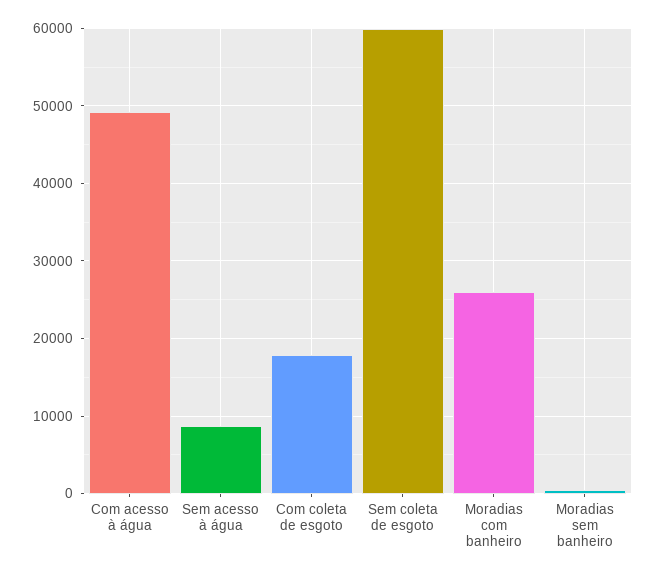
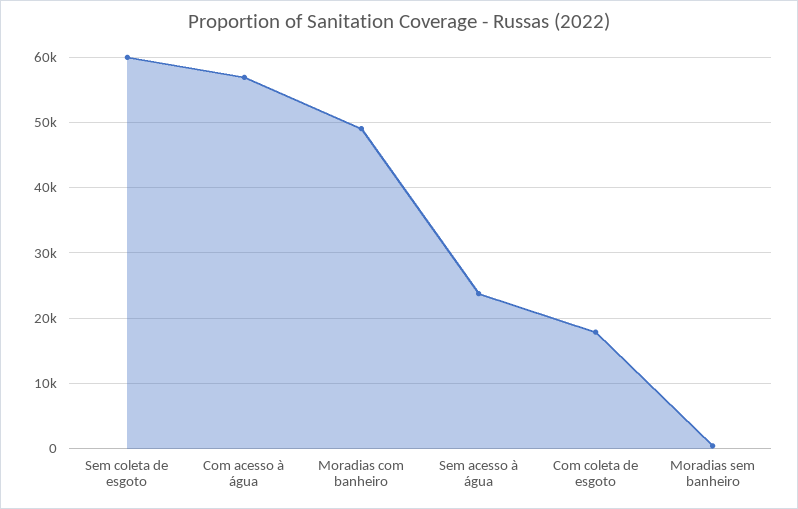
  {
-   "Com acesso à água": 49000,
+   "Com acesso à água": 57000,
-   "Sem acesso à água": 9000,
+   "Sem acesso à água": 24000,
    "Com coleta de esgoto": 18000,
    "Sem coleta de esgoto": 60000,
-   "Moradias com banheiro": 26000,
+   "Moradias com banheiro": 49000,
    "Moradias sem banheiro": 0
  }

